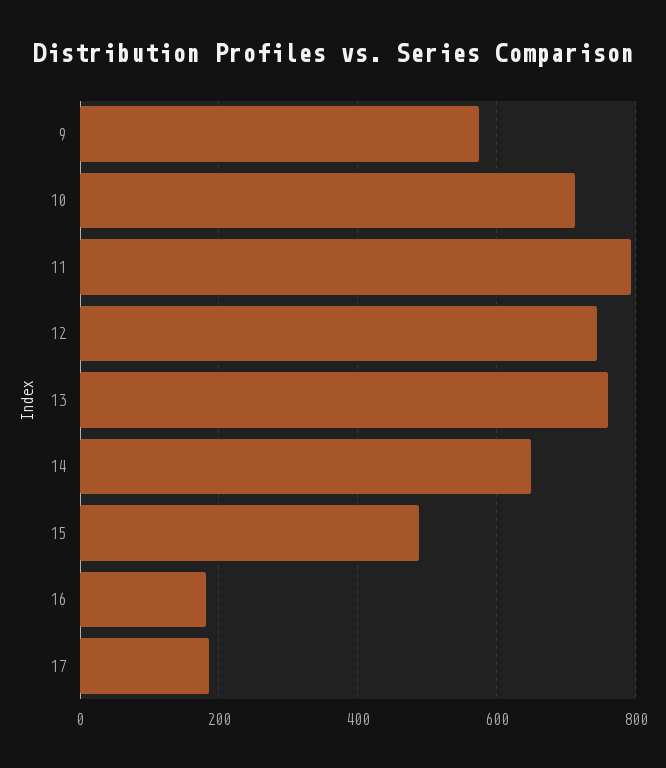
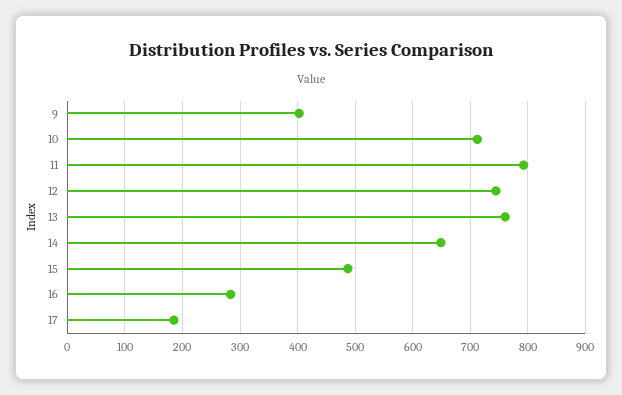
  {
-   "9": 580,
+   "9": 400,
    "10": 720,
    "11": 800,
    "12": 740,
    "13": 760,
    "14": 640,
    "15": 480,
-   "16": 180,
+   "16": 280,
    "17": 180
  }

